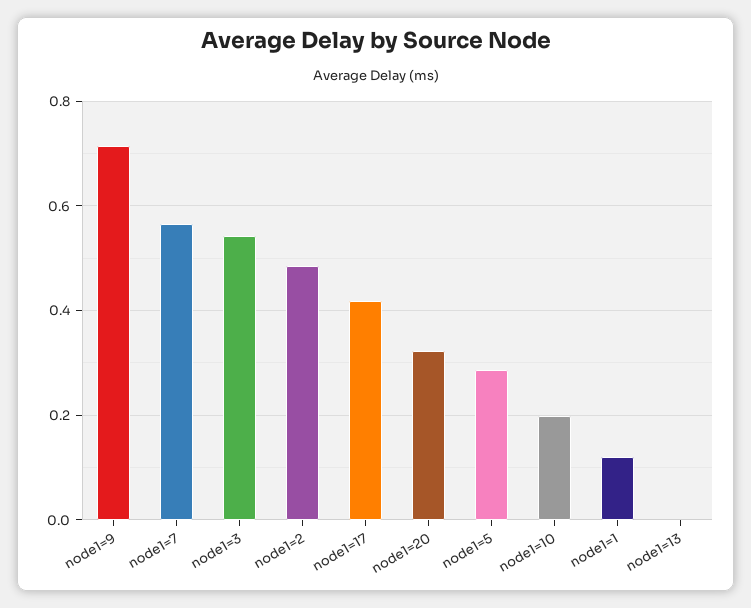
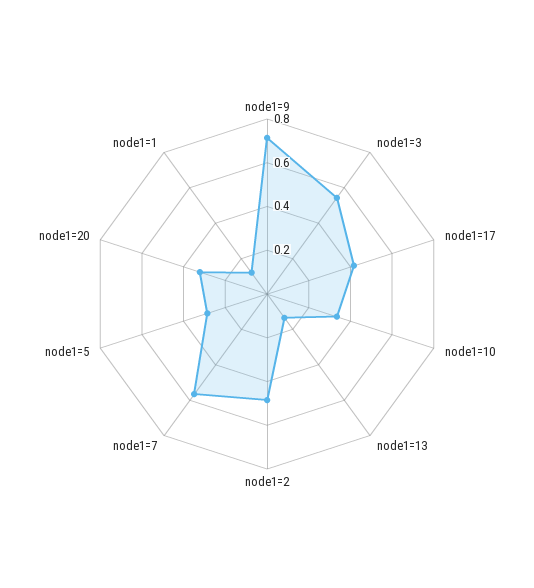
  {
    "node1=9": 0.72,
    "node1=7": 0.56,
    "node1=3": 0.54,
    "node1=2": 0.48,
    "node1=17": 0.42,
    "node1=20": 0.32,
    "node1=5": 0.28,
-   "node1=10": 0.2,
+   "node1=10": 0.35,
    "node1=1": 0.12,
-   "node1=13": 0
+   "node1=13": 0.15
  }

